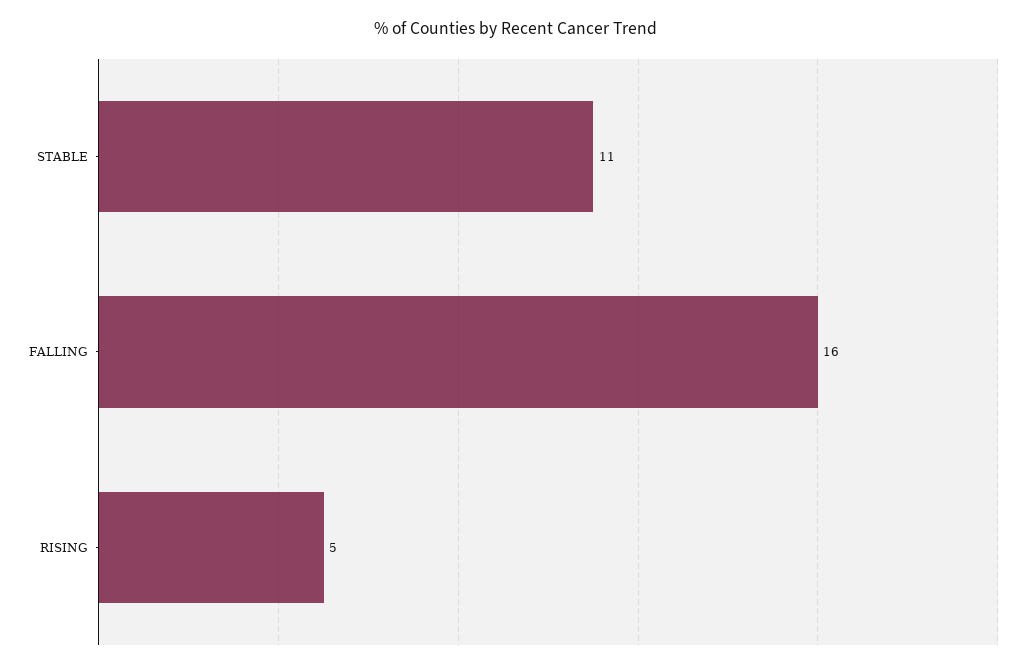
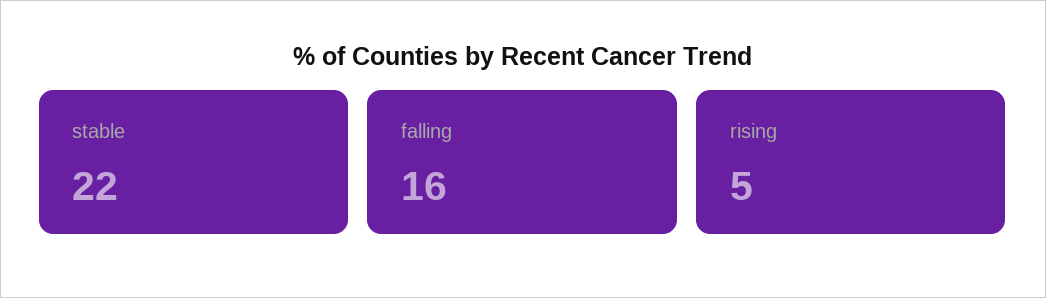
  {
-   "STABLE": 11,
+   "STABLE": 22,
    "FALLING": 16,
    "RISING": 5
  }

